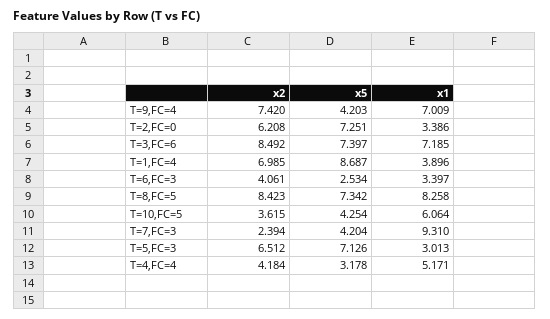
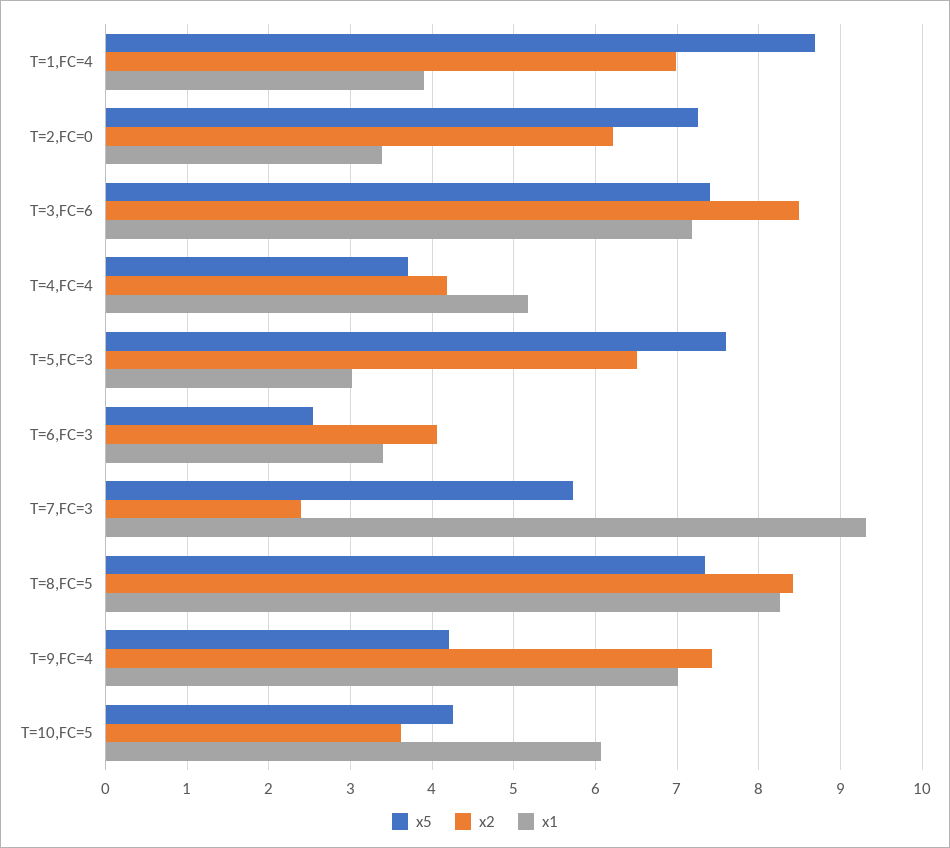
  {
    "x2": {
      "T=9,FC=4": 7.42,
      "T=2,FC=0": 6.208,
      "T=3,FC=6": 8.492,
      "T=1,FC=4": 6.985,
      "T=6,FC=3": 4.061,
      "T=8,FC=5": 8.423,
      "T=10,FC=5": 3.615,
      "T=7,FC=3": 2.394,
      "T=5,FC=3": 6.512,
      "T=4,FC=4": 4.184
    },
    "x5": {
      "T=9,FC=4": 4.203,
      "T=2,FC=0": 7.251,
      "T=3,FC=6": 7.397,
      "T=1,FC=4": 8.687,
      "T=6,FC=3": 2.534,
      "T=8,FC=5": 7.342,
      "T=10,FC=5": 4.254,
-     "T=7,FC=3": 4.204,
+     "T=7,FC=3": 5.7,
-     "T=5,FC=3": 7.126,
+     "T=5,FC=3": 7.6,
-     "T=4,FC=4": 3.178
+     "T=4,FC=4": 3.7
    },
    "x1": {
      "T=9,FC=4": 7.009,
      "T=2,FC=0": 3.386,
      "T=3,FC=6": 7.185,
      "T=1,FC=4": 3.896,
      "T=6,FC=3": 3.397,
      "T=8,FC=5": 8.258,
      "T=10,FC=5": 6.064,
      "T=7,FC=3": 9.31,
      "T=5,FC=3": 3.013,
      "T=4,FC=4": 5.171
    }
  }

